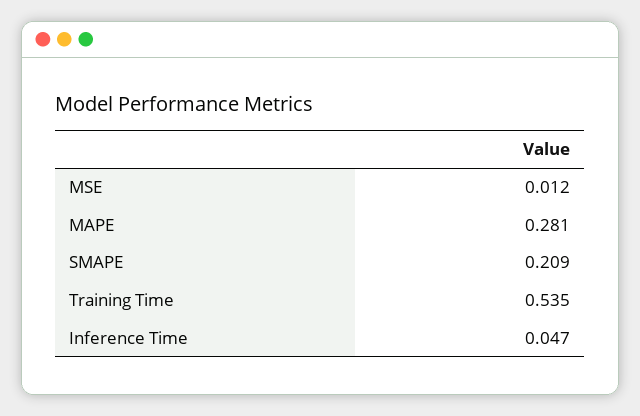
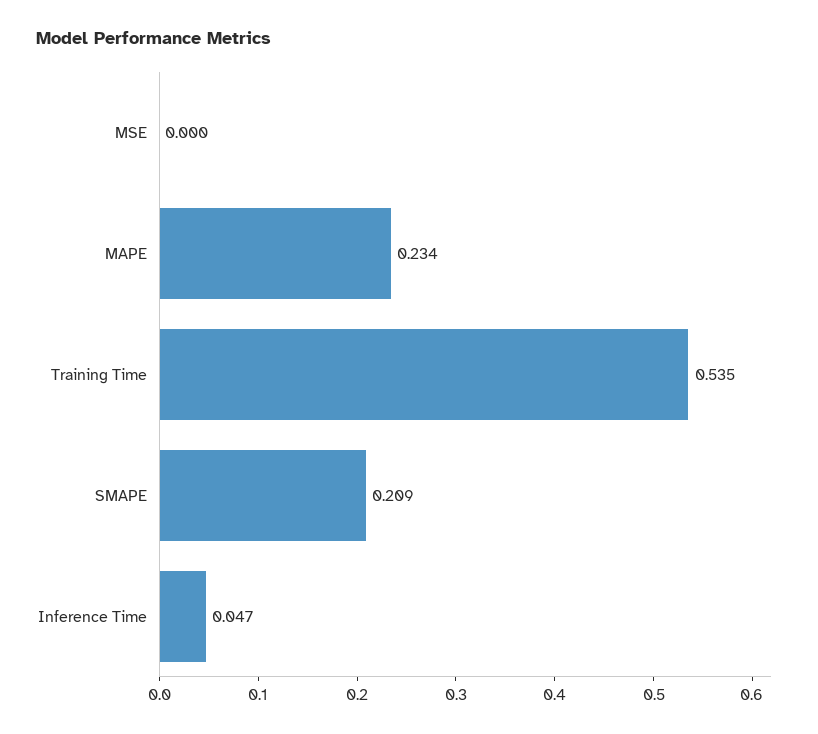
  {
-   "MSE": 0.012,
+   "MSE": 0,
-   "MAPE": 0.281,
+   "MAPE": 0.234,
    "SMAPE": 0.209,
    "Training Time": 0.535,
    "Inference Time": 0.047
  }

